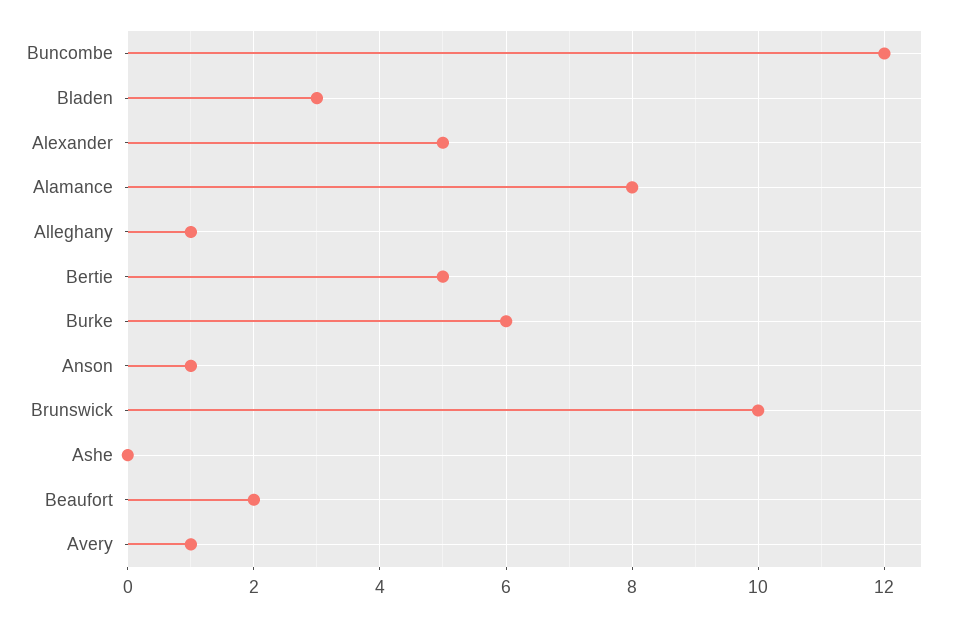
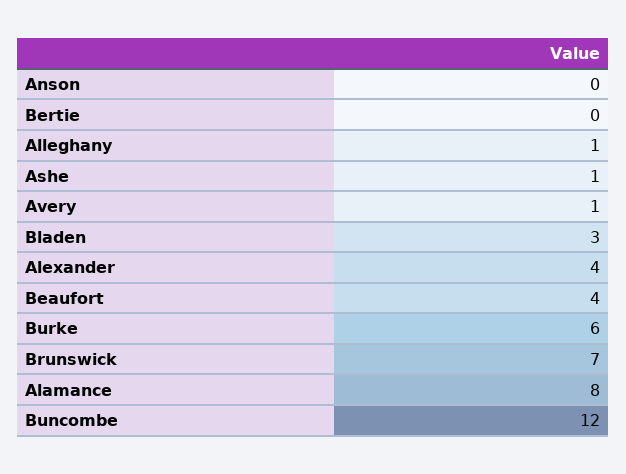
  {
    "Buncombe": 12,
    "Bladen": 3,
-   "Alexander": 5,
+   "Alexander": 4,
    "Alamance": 8,
    "Alleghany": 1,
-   "Bertie": 5,
+   "Bertie": 0,
    "Burke": 6,
-   "Anson": 1,
+   "Anson": 0,
-   "Brunswick": 10,
+   "Brunswick": 7,
-   "Ashe": 0,
+   "Ashe": 1,
-   "Beaufort": 2,
+   "Beaufort": 4,
    "Avery": 1
  }

